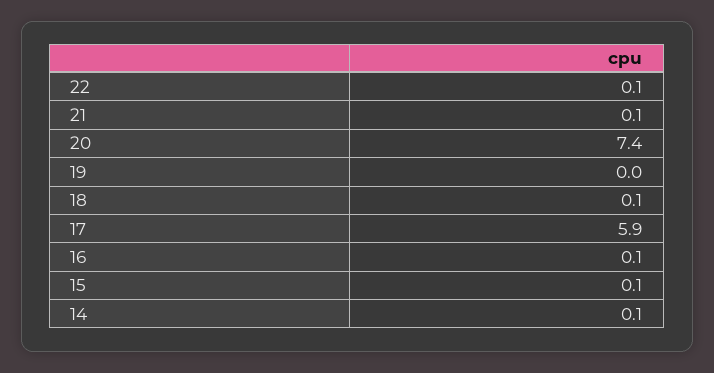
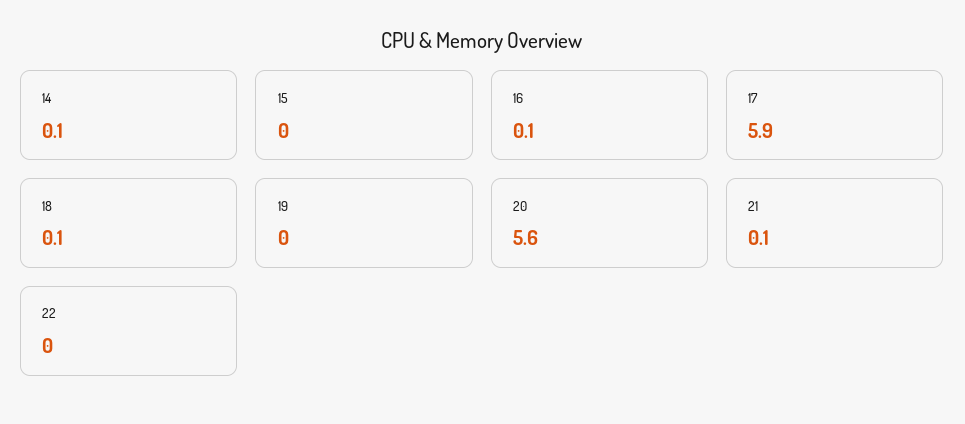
  {
-   "22": 0.1,
+   "22": 0,
    "21": 0.1,
-   "20": 7.4,
+   "20": 5.6,
    "19": 0,
    "18": 0.1,
    "17": 5.9,
    "16": 0.1,
-   "15": 0.1,
+   "15": 0,
    "14": 0.1
  }

